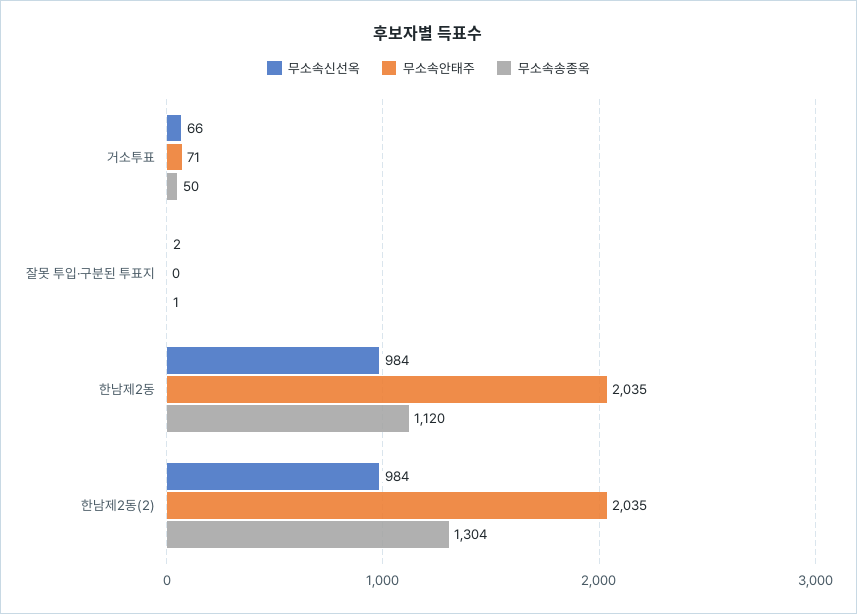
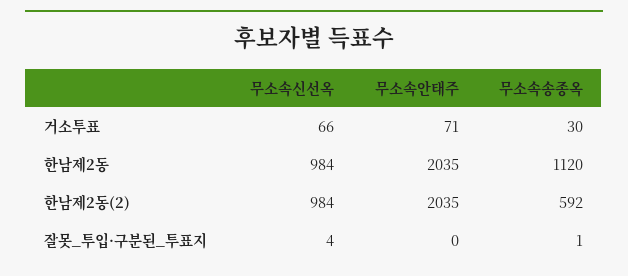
  {
    "무소속신선옥": {
      "거소투표": 66,
-     "잘못 투입·구분된 투표지": 2,
+     "잘못 투입·구분된 투표지": 4,
      "한남제2동": 984,
      "한남제2동(2)": 984
    },
    "무소속안태주": {
      "거소투표": 71,
      "잘못 투입·구분된 투표지": 0,
      "한남제2동": 2035,
      "한남제2동(2)": 2035
    },
    "무소속송종옥": {
-     "거소투표": 50,
+     "거소투표": 30,
      "잘못 투입·구분된 투표지": 1,
      "한남제2동": 1120,
-     "한남제2동(2)": 1304
+     "한남제2동(2)": 592
    }
  }

